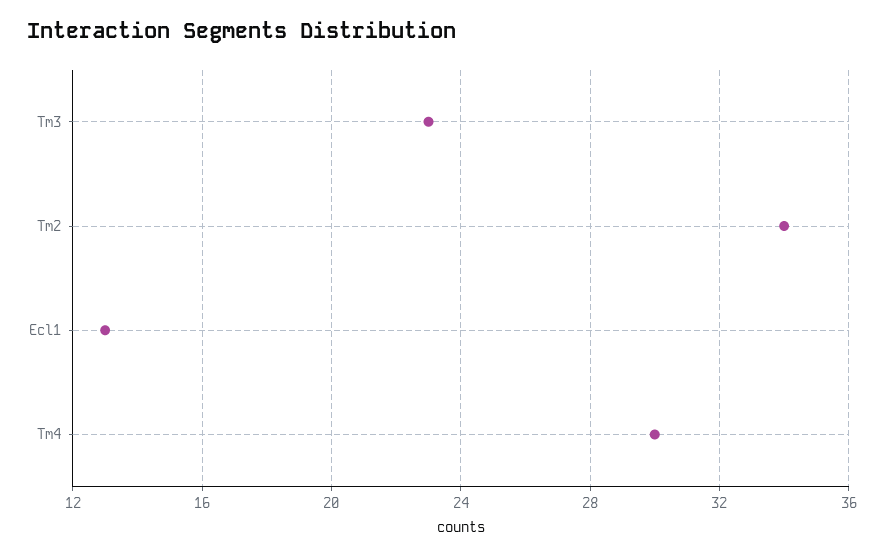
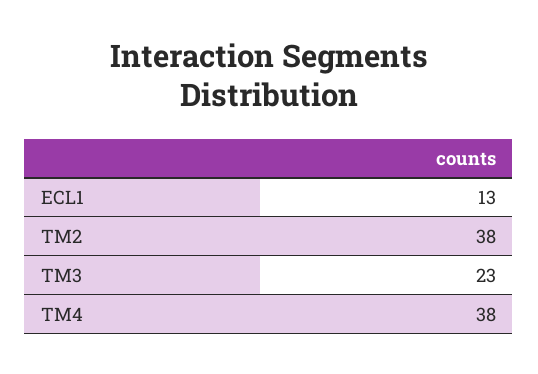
  {
    "Tm3": 23,
-   "Tm2": 34,
+   "Tm2": 38,
    "Ecl1": 13,
-   "Tm4": 30
+   "Tm4": 38
  }

